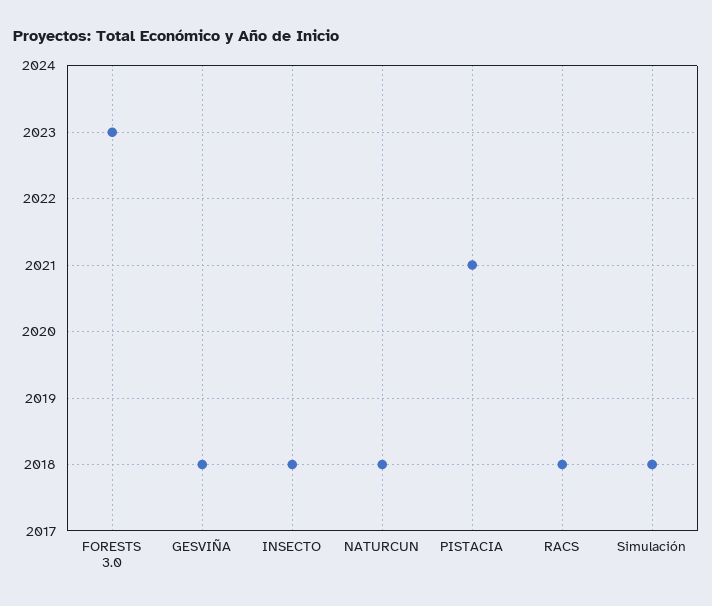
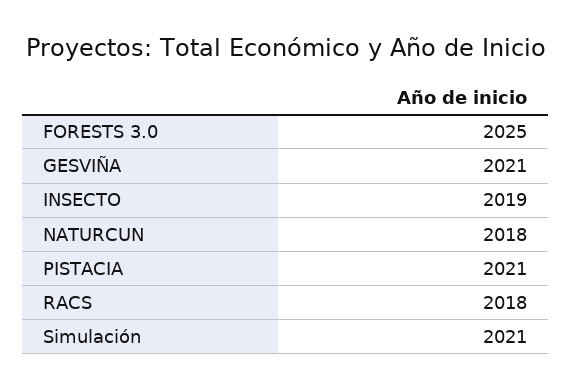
  {
-   "FORESTS 3.0": 2023,
+   "FORESTS 3.0": 2025,
-   "GESVIÑA": 2018,
+   "GESVIÑA": 2021,
-   "INSECTO": 2018,
+   "INSECTO": 2019,
    "NATURCUN": 2018,
    "PISTACIA": 2021,
    "RACS": 2018,
-   "Simulación": 2018
+   "Simulación": 2021
  }

